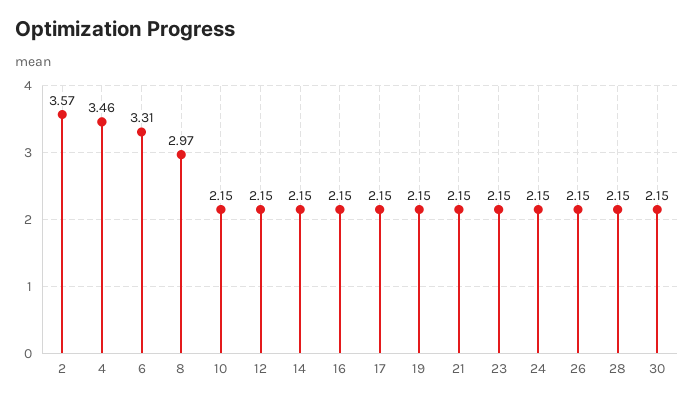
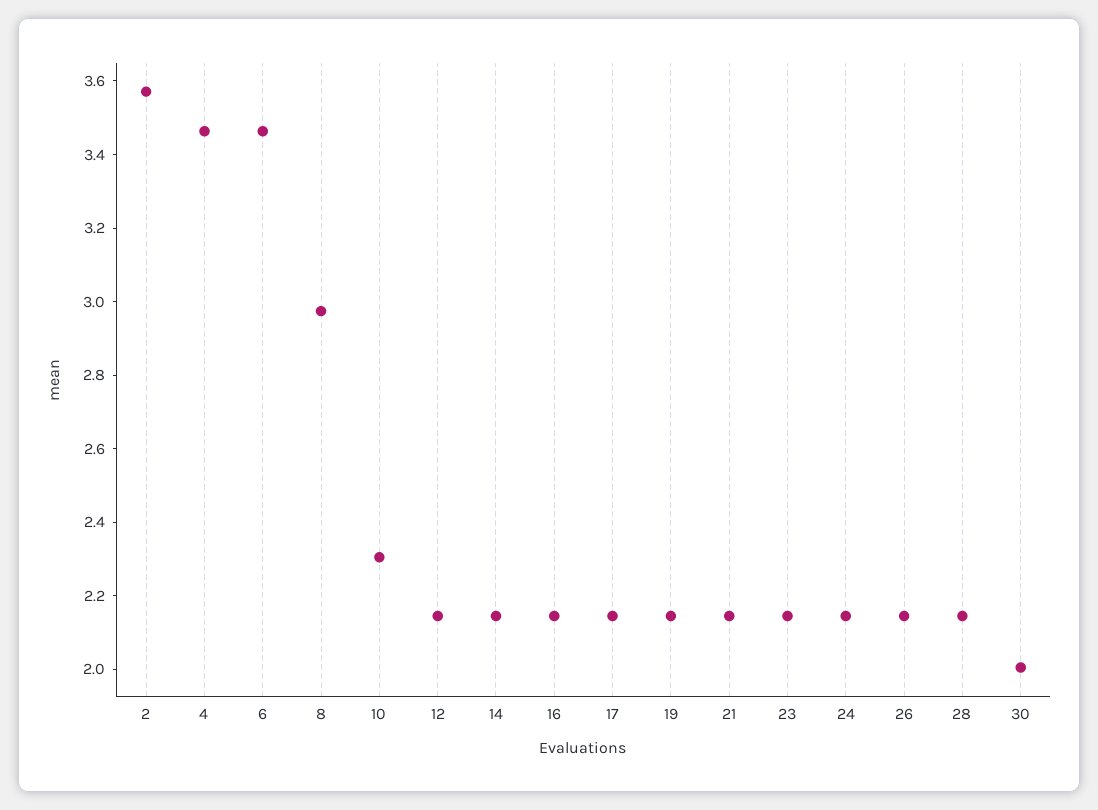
  {
    "2": 3.57,
    "4": 3.46,
-   "6": 3.31,
+   "6": 3.45,
    "8": 2.97,
-   "10": 2.15,
+   "10": 2.3,
    "12": 2.15,
    "14": 2.15,
    "16": 2.15,
    "17": 2.15,
    "19": 2.15,
    "21": 2.15,
    "23": 2.15,
    "24": 2.15,
    "26": 2.15,
    "28": 2.15,
-   "30": 2.15
+   "30": 2
  }

